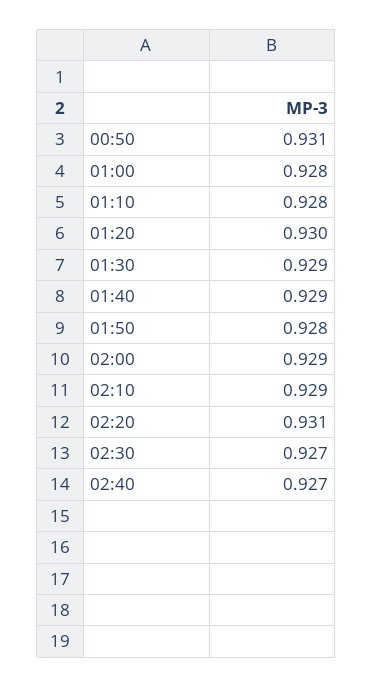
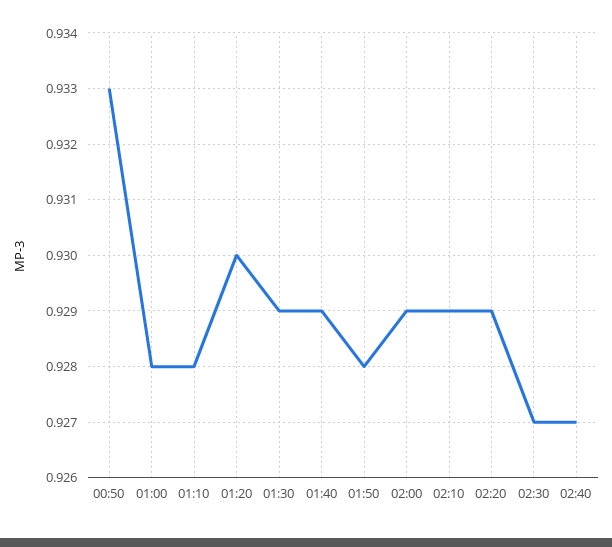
  {
-   "00:50": 0.931,
+   "00:50": 0.933,
    "01:00": 0.928,
    "01:10": 0.928,
    "01:20": 0.93,
    "01:30": 0.929,
    "01:40": 0.929,
    "01:50": 0.928,
    "02:00": 0.929,
    "02:10": 0.929,
-   "02:20": 0.931,
+   "02:20": 0.929,
    "02:30": 0.927,
    "02:40": 0.927
  }

